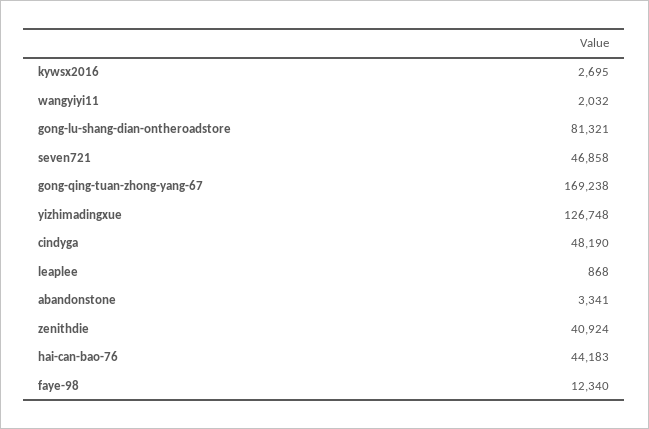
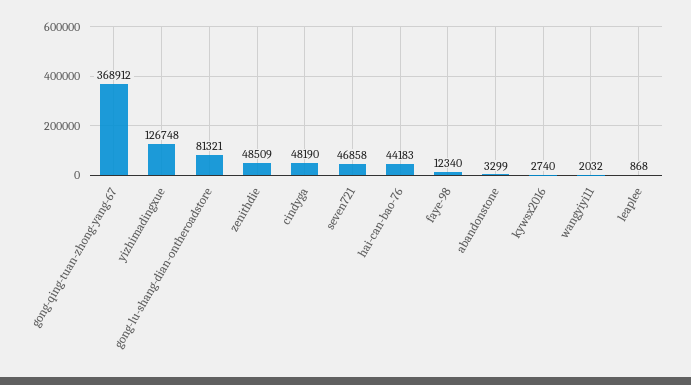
  {
-   "kywsx2016": 2695,
+   "kywsx2016": 2740,
    "wangyiyi11": 2032,
    "gong-lu-shang-dian-ontheroadstore": 81321,
    "seven721": 46858,
-   "gong-qing-tuan-zhong-yang-67": 169238,
+   "gong-qing-tuan-zhong-yang-67": 368912,
    "yizhimadingxue": 126748,
    "cindyga": 48190,
    "leaplee": 868,
-   "abandonstone": 3341,
+   "abandonstone": 3299,
-   "zenithdie": 40924,
+   "zenithdie": 48509,
    "hai-can-bao-76": 44183,
    "faye-98": 12340
  }

